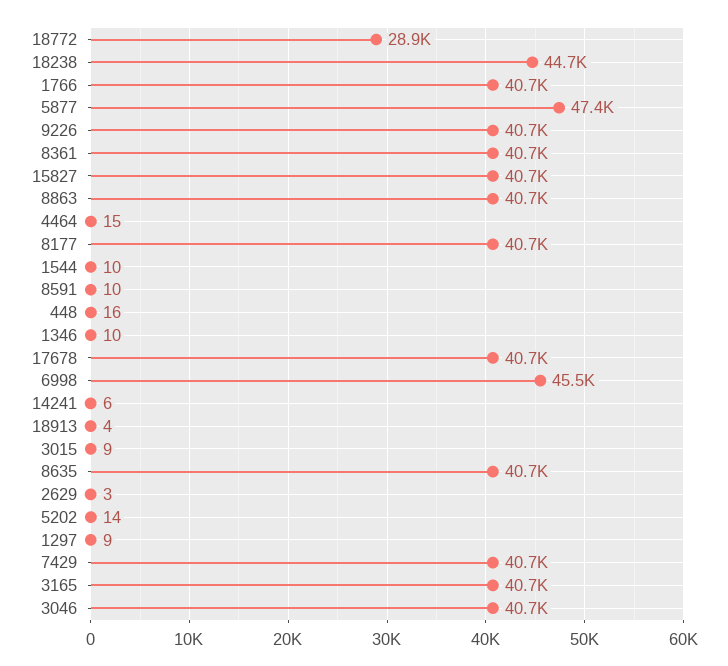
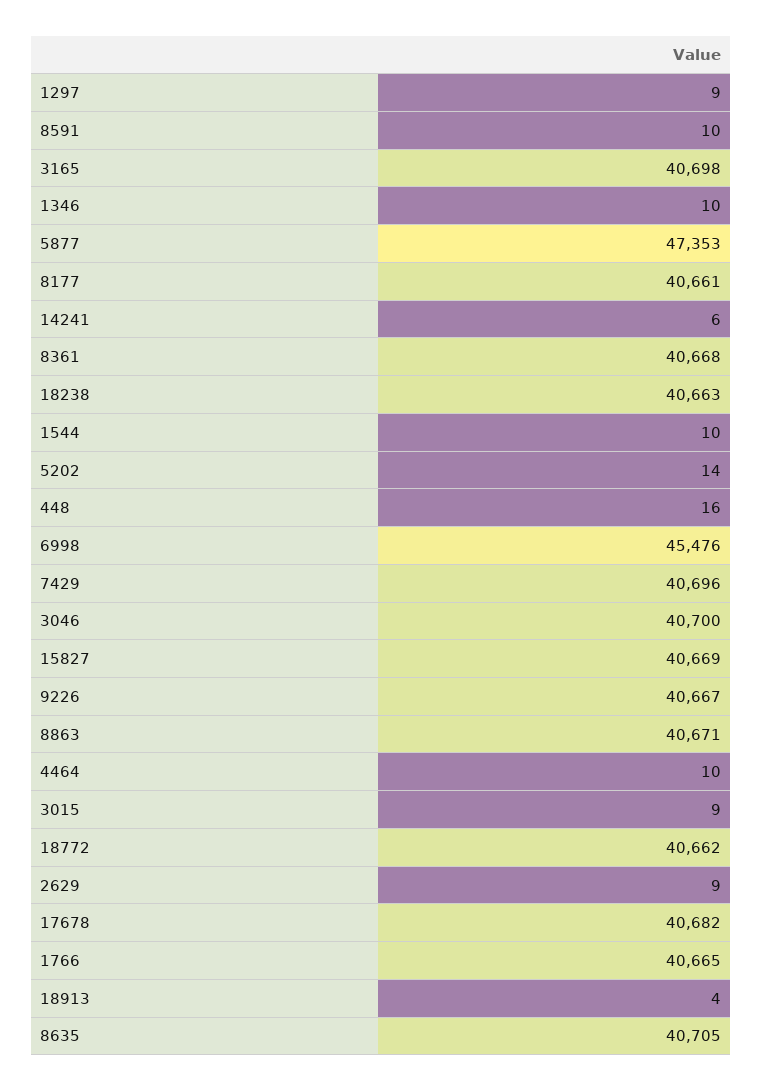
  {
-   "18772": 28900,
+   "18772": 40662,
-   "18238": 44700,
+   "18238": 40663,
    "1766": 40665,
    "5877": 47353,
    "9226": 40667,
    "8361": 40668,
    "15827": 40669,
    "8863": 40671,
-   "4464": 15,
+   "4464": 10,
    "8177": 40661,
    "1544": 10,
    "8591": 10,
    "448": 16,
    "1346": 10,
    "17678": 40682,
    "6998": 45476,
    "14241": 6,
    "18913": 4,
    "3015": 9,
    "8635": 40705,
-   "2629": 3,
+   "2629": 9,
    "5202": 14,
    "1297": 9,
    "7429": 40696,
    "3165": 40698,
    "3046": 40700
  }

